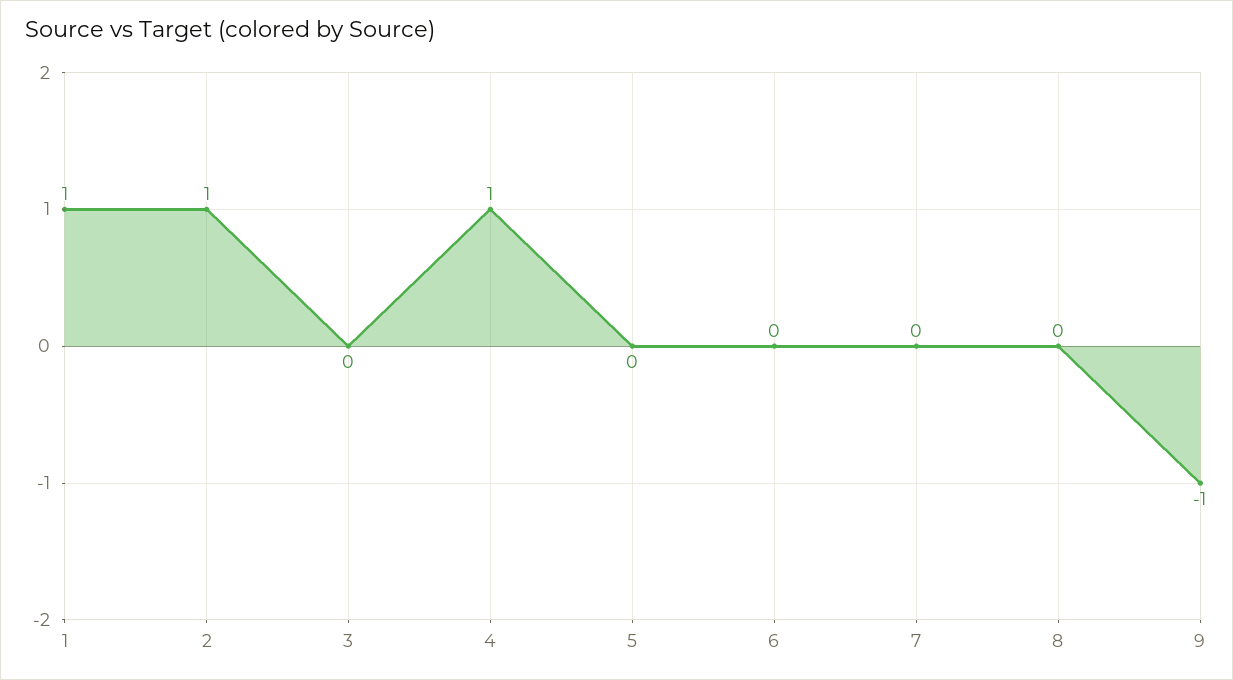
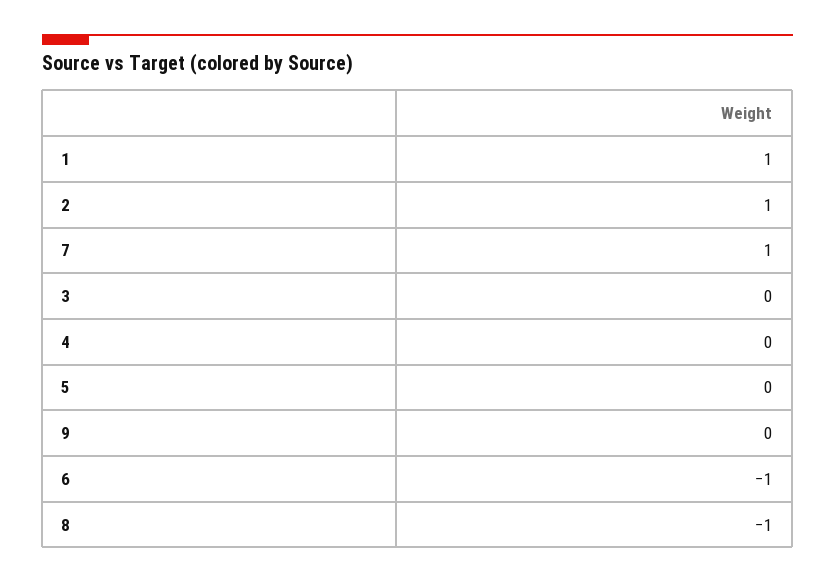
  {
    "1": 1,
    "2": 1,
    "3": 0,
-   "4": 1,
+   "4": 0,
    "5": 0,
-   "6": 0,
+   "6": -1,
-   "7": 0,
+   "7": 1,
-   "8": 0,
+   "8": -1,
-   "9": -1
+   "9": 0
  }

